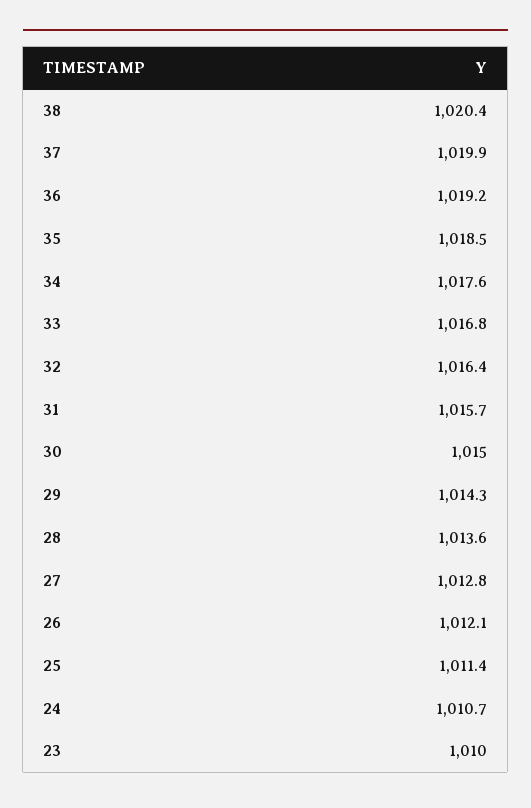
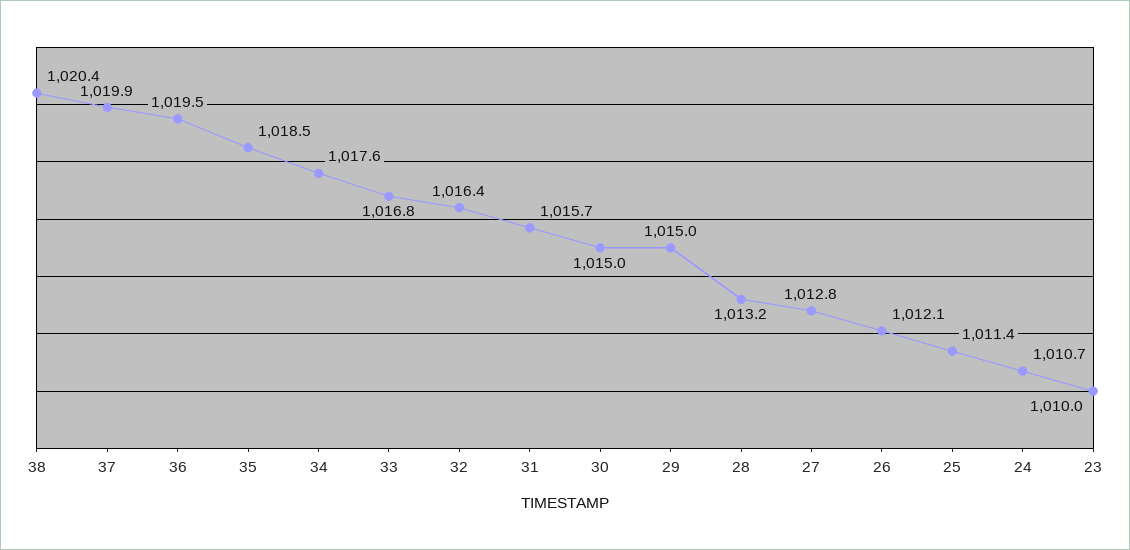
  {
    "38": 1020.4,
    "37": 1019.9,
-   "36": 1019.2,
+   "36": 1019.5,
    "35": 1018.5,
    "34": 1017.6,
    "33": 1016.8,
    "32": 1016.4,
    "31": 1015.7,
    "30": 1015,
-   "29": 1014.3,
+   "29": 1015,
-   "28": 1013.6,
+   "28": 1013.2,
    "27": 1012.8,
    "26": 1012.1,
    "25": 1011.4,
    "24": 1010.7,
    "23": 1010
  }

